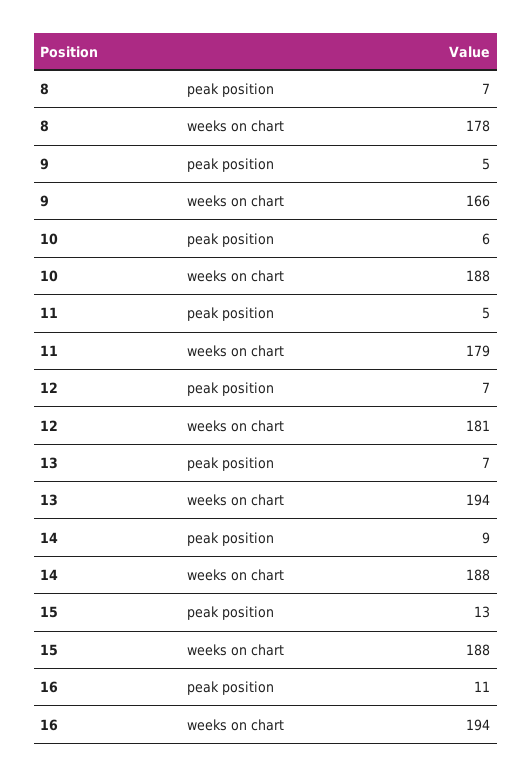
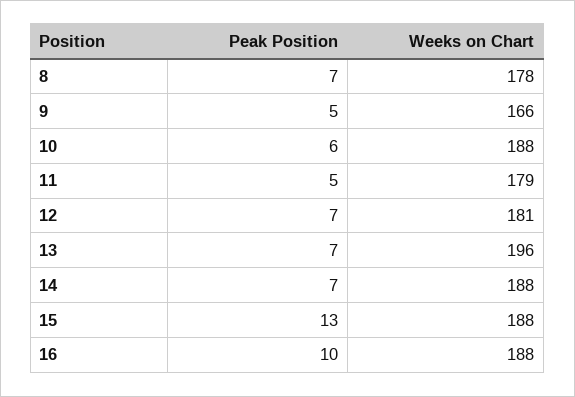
  {
    "8": {
      "peak position": 7,
      "weeks on chart": 178
    },
    "9": {
      "peak position": 5,
      "weeks on chart": 166
    },
    "10": {
      "peak position": 6,
      "weeks on chart": 188
    },
    "11": {
      "peak position": 5,
      "weeks on chart": 179
    },
    "12": {
      "peak position": 7,
      "weeks on chart": 181
    },
    "13": {
      "peak position": 7,
-     "weeks on chart": 194
+     "weeks on chart": 196
    },
    "14": {
-     "peak position": 9,
+     "peak position": 7,
      "weeks on chart": 188
    },
    "15": {
      "peak position": 13,
      "weeks on chart": 188
    },
    "16": {
-     "peak position": 11,
+     "peak position": 10,
-     "weeks on chart": 194
+     "weeks on chart": 188
    }
  }

